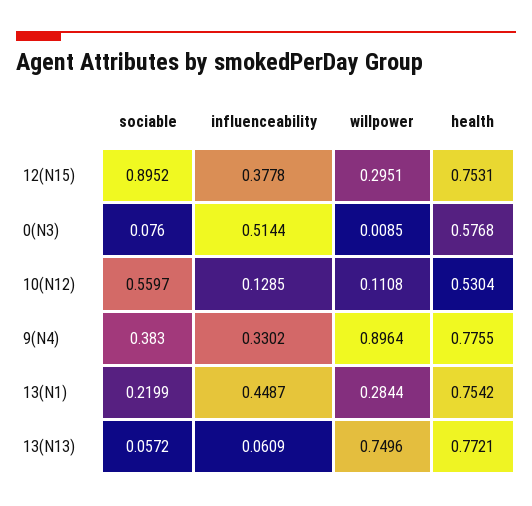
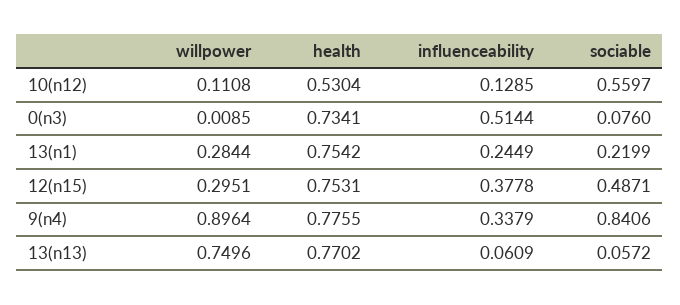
  {
    "sociable": {
-     "12(N15)": 0.8952,
+     "12(N15)": 0.4871,
      "0(N3)": 0.076,
      "10(N12)": 0.5597,
-     "9(N4)": 0.383,
+     "9(N4)": 0.8406,
      "13(N1)": 0.2199,
      "13(N13)": 0.0572
    },
    "influenceability": {
      "12(N15)": 0.3778,
      "0(N3)": 0.5144,
      "10(N12)": 0.1285,
-     "9(N4)": 0.3302,
+     "9(N4)": 0.3379,
-     "13(N1)": 0.4487,
+     "13(N1)": 0.2449,
      "13(N13)": 0.0609
    },
    "willpower": {
      "12(N15)": 0.2951,
      "0(N3)": 0.0085,
      "10(N12)": 0.1108,
      "9(N4)": 0.8964,
      "13(N1)": 0.2844,
      "13(N13)": 0.7496
    },
    "health": {
      "12(N15)": 0.7531,
-     "0(N3)": 0.5768,
+     "0(N3)": 0.7341,
      "10(N12)": 0.5304,
      "9(N4)": 0.7755,
      "13(N1)": 0.7542,
-     "13(N13)": 0.7721
+     "13(N13)": 0.7702
    }
  }

